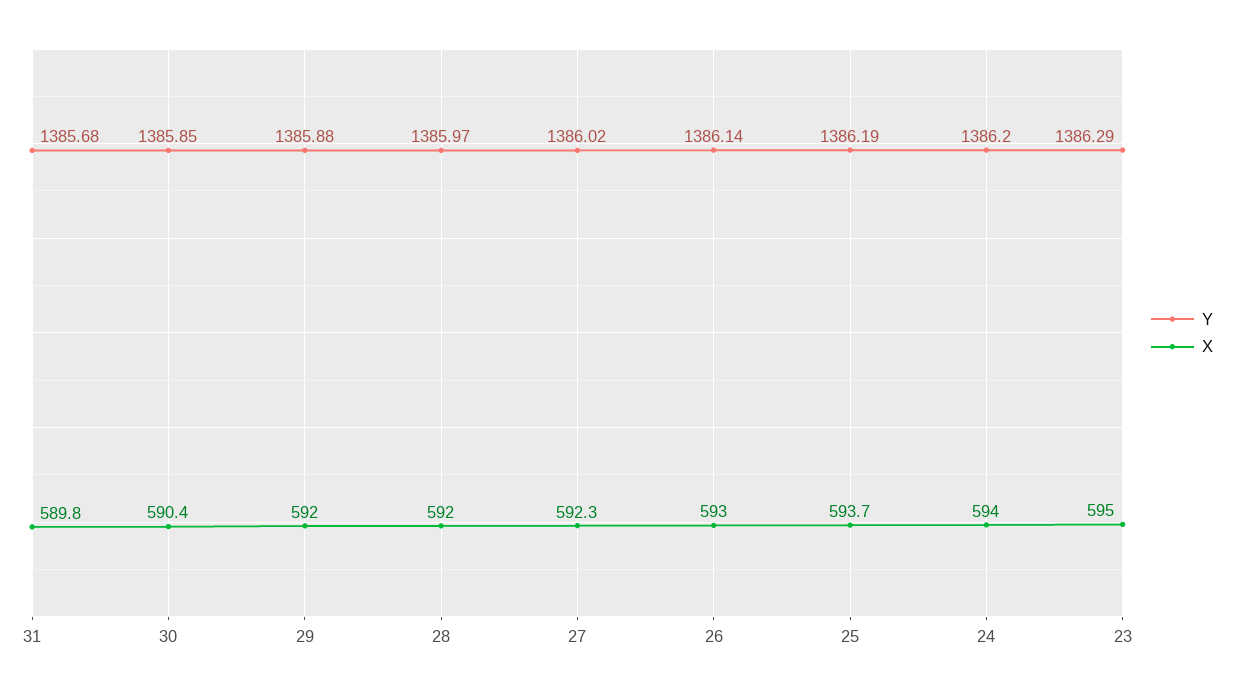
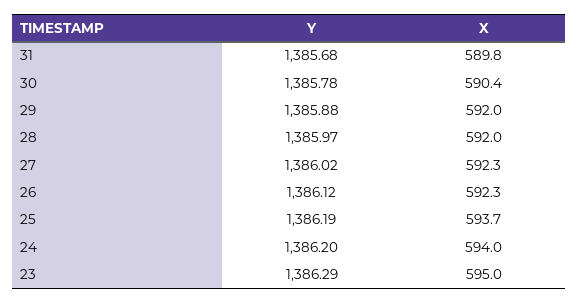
  {
    "Y": {
      "31": 1385.68,
-     "30": 1385.85,
+     "30": 1385.78,
      "29": 1385.88,
      "28": 1385.97,
      "27": 1386.02,
-     "26": 1386.14,
+     "26": 1386.12,
      "25": 1386.19,
      "24": 1386.2,
      "23": 1386.29
    },
    "X": {
      "31": 589.8,
      "30": 590.4,
      "29": 592,
      "28": 592,
      "27": 592.3,
-     "26": 593,
+     "26": 592.3,
      "25": 593.7,
      "24": 594,
      "23": 595
    }
  }

